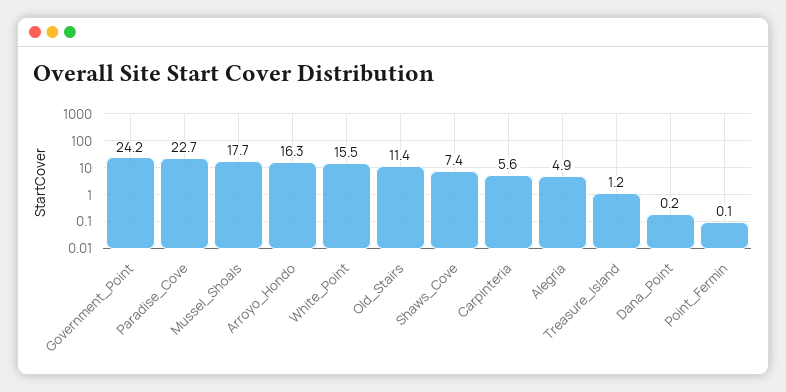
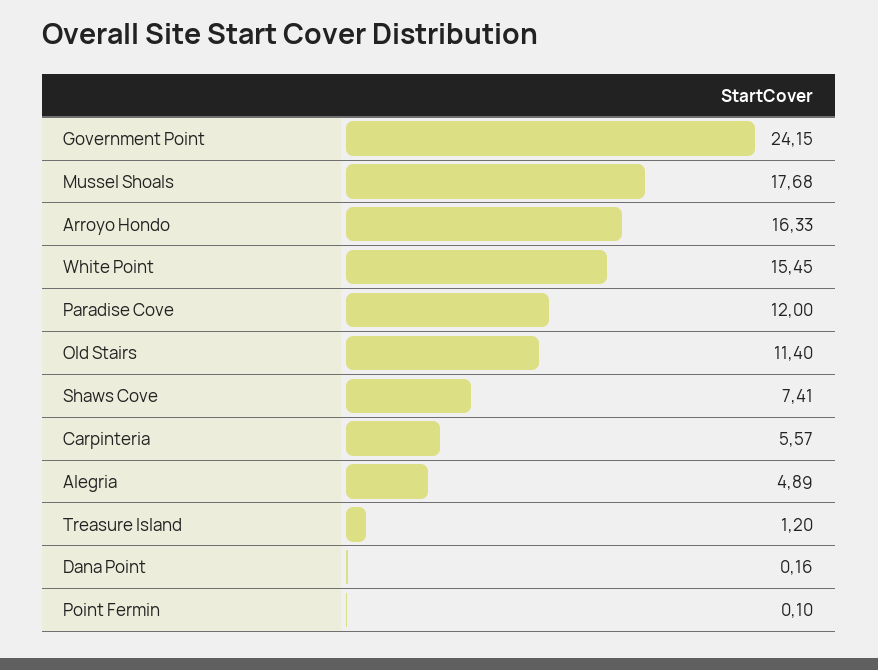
  {
    "Government_Point": 24.15,
-   "Paradise_Cove": 22.7,
+   "Paradise_Cove": 12,
    "Mussel_Shoals": 17.68,
    "Arroyo_Hondo": 16.33,
    "White_Point": 15.45,
    "Old_Stairs": 11.4,
    "Shaws_Cove": 7.41,
    "Carpinteria": 5.57,
    "Alegria": 4.89,
    "Treasure_Island": 1.2,
    "Dana_Point": 0.16,
    "Point_Fermin": 0.1
  }

